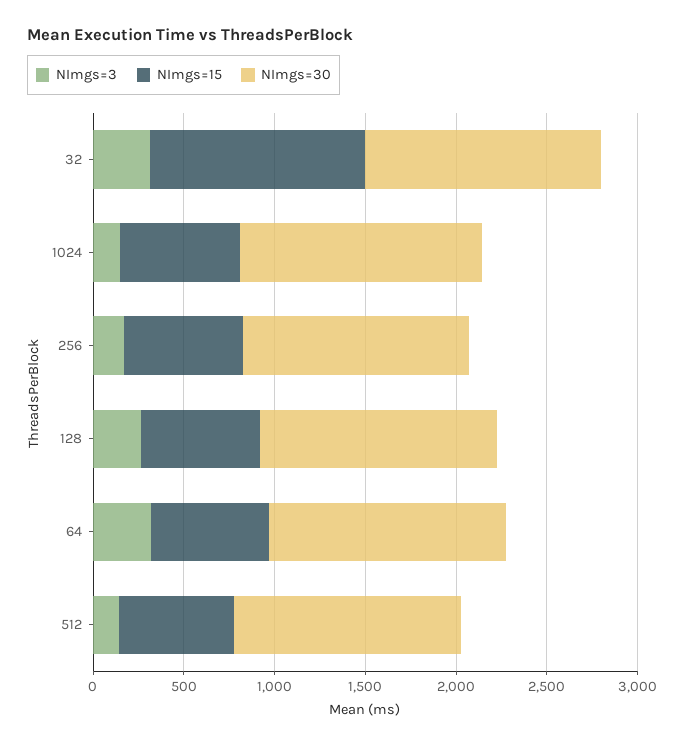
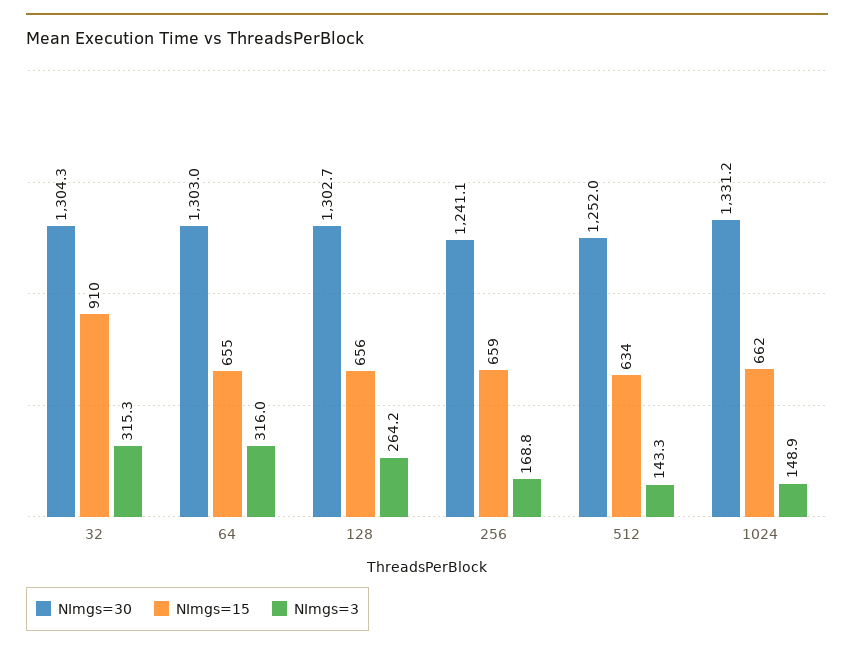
  {
    "NImgs=3": {
      "32": 315.3,
      "1024": 148.9,
      "256": 168.8,
      "128": 264.2,
      "64": 316,
      "512": 143.3
    },
    "NImgs=15": {
-     "32": 1200,
+     "32": 910,
      "1024": 662,
      "256": 659,
      "128": 656,
      "64": 655,
      "512": 634
    },
    "NImgs=30": {
      "32": 1304.3,
      "1024": 1331.2,
      "256": 1241.1,
      "128": 1302.7,
      "64": 1303,
      "512": 1252
    }
  }

